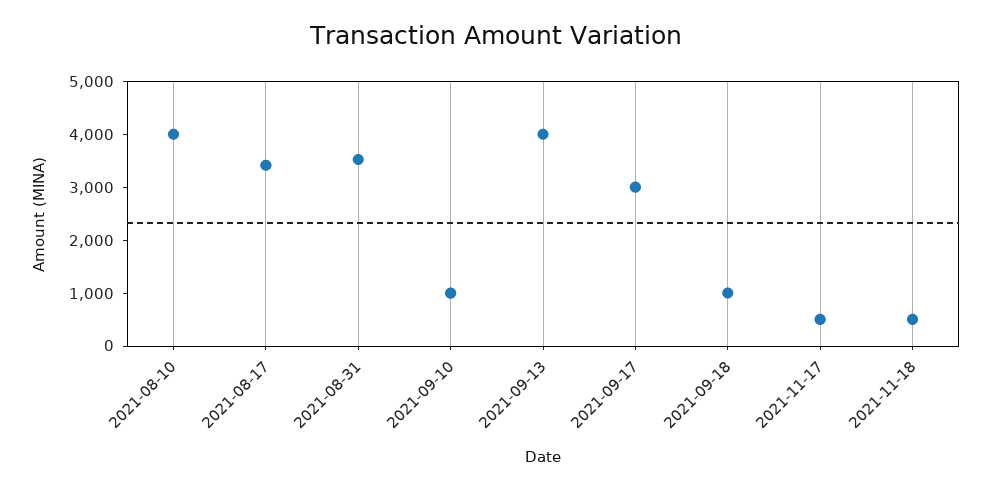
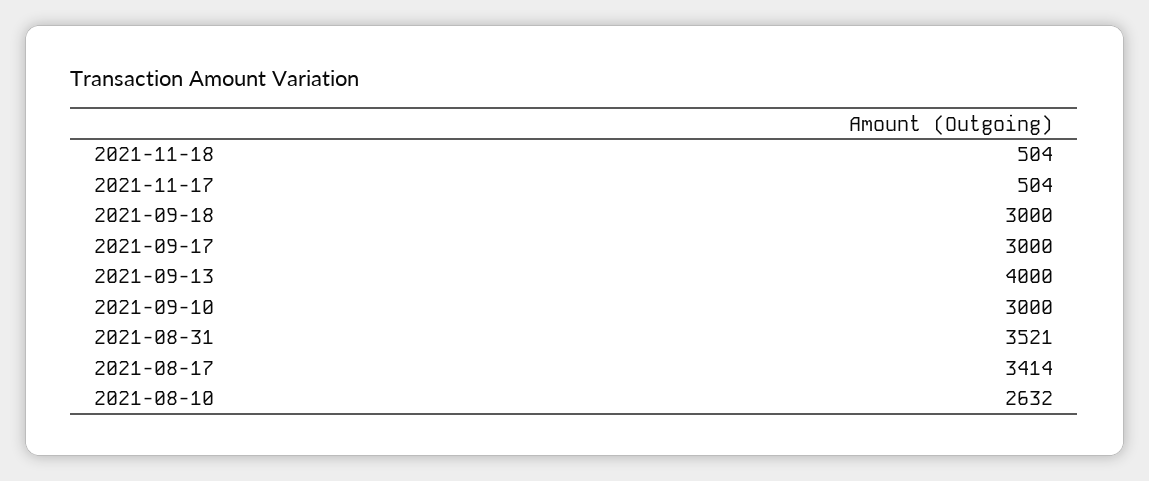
  {
-   "2021-08-10": 4000,
+   "2021-08-10": 2632,
    "2021-08-17": 3414,
    "2021-08-31": 3521,
-   "2021-09-10": 1000,
+   "2021-09-10": 3000,
    "2021-09-13": 4000,
    "2021-09-17": 3000,
-   "2021-09-18": 1000,
+   "2021-09-18": 3000,
    "2021-11-17": 504,
    "2021-11-18": 504
  }

